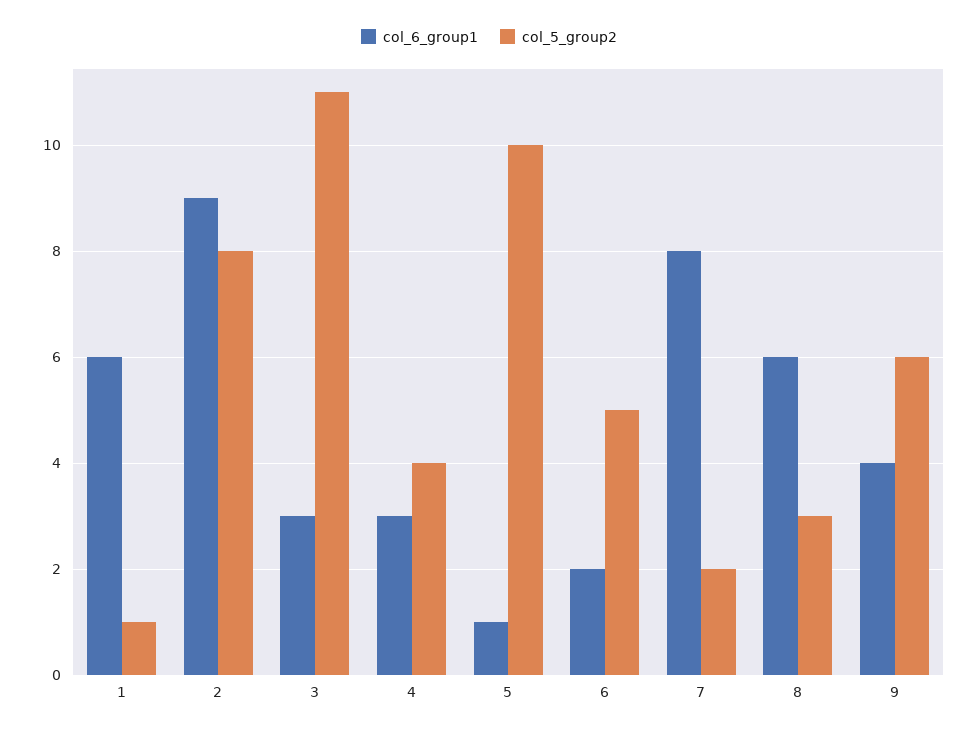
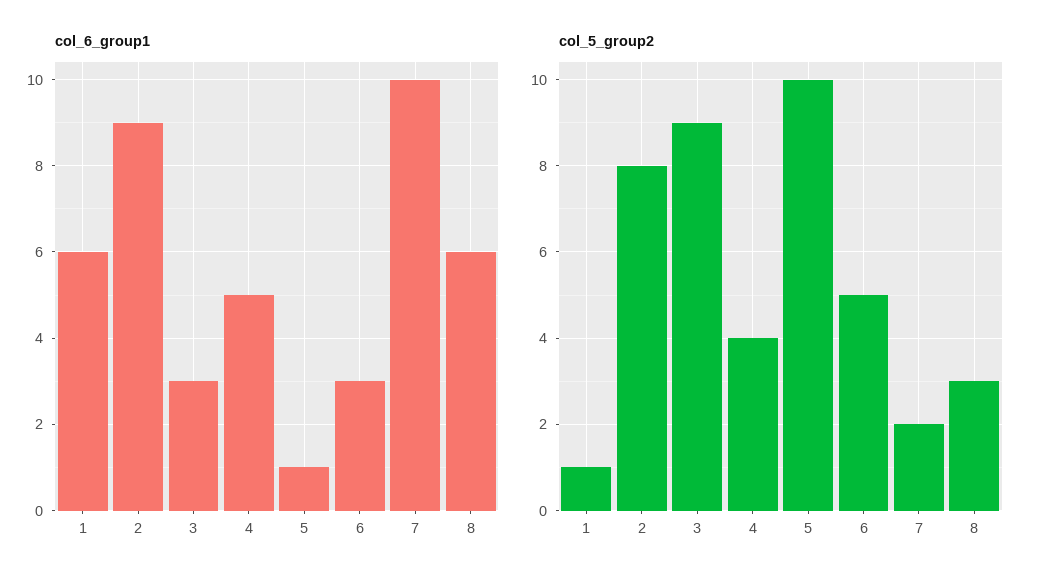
  {
    "col_6_group1": {
      "1": 6,
      "2": 9,
      "3": 3,
-     "4": 3,
+     "4": 5,
      "5": 1,
-     "6": 2,
+     "6": 3,
-     "7": 8,
+     "7": 10,
-     "8": 6,
+     "8": 6
-     "9": 4
    },
    "col_5_group2": {
      "1": 1,
      "2": 8,
-     "3": 11,
+     "3": 9,
      "4": 4,
      "5": 10,
      "6": 5,
      "7": 2,
-     "8": 3,
+     "8": 3
-     "9": 6
    }
  }

